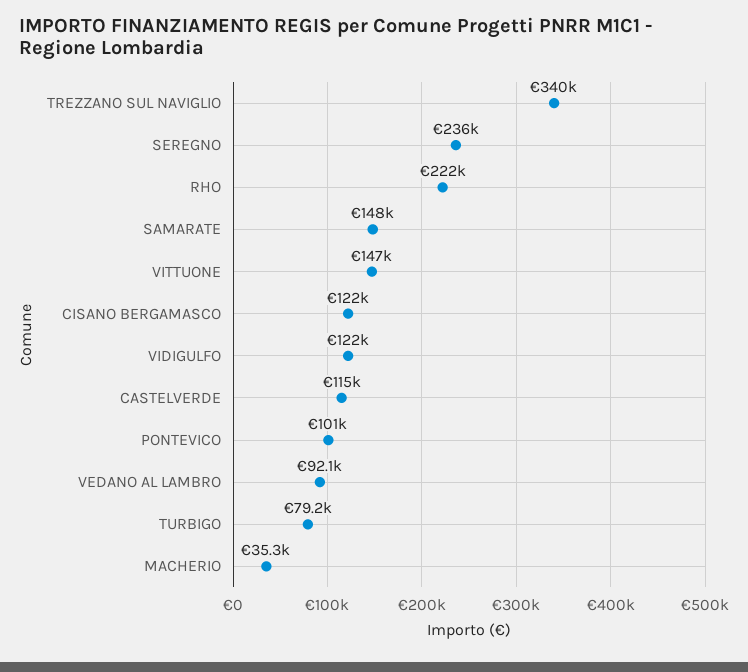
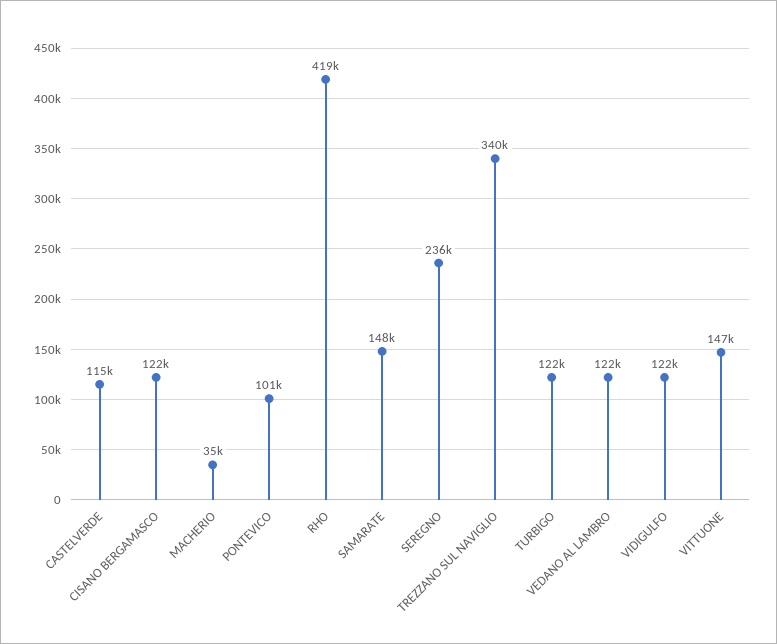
  {
    "TREZZANO SUL NAVIGLIO": 340000,
    "SEREGNO": 236000,
-   "RHO": 222000,
+   "RHO": 419000,
    "SAMARATE": 148000,
    "VITTUONE": 147000,
    "CISANO BERGAMASCO": 122000,
    "VIDIGULFO": 122000,
    "CASTELVERDE": 115000,
    "PONTEVICO": 101000,
-   "VEDANO AL LAMBRO": 92100,
+   "VEDANO AL LAMBRO": 122000,
-   "TURBIGO": 79200,
+   "TURBIGO": 122000,
    "MACHERIO": 35300
  }

